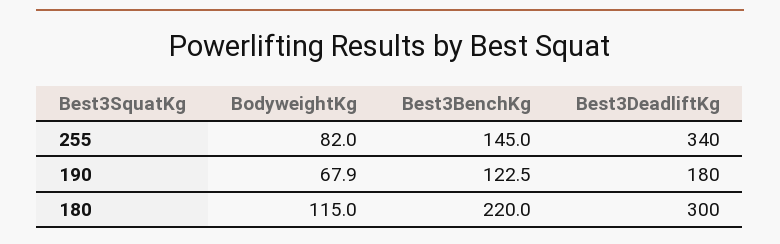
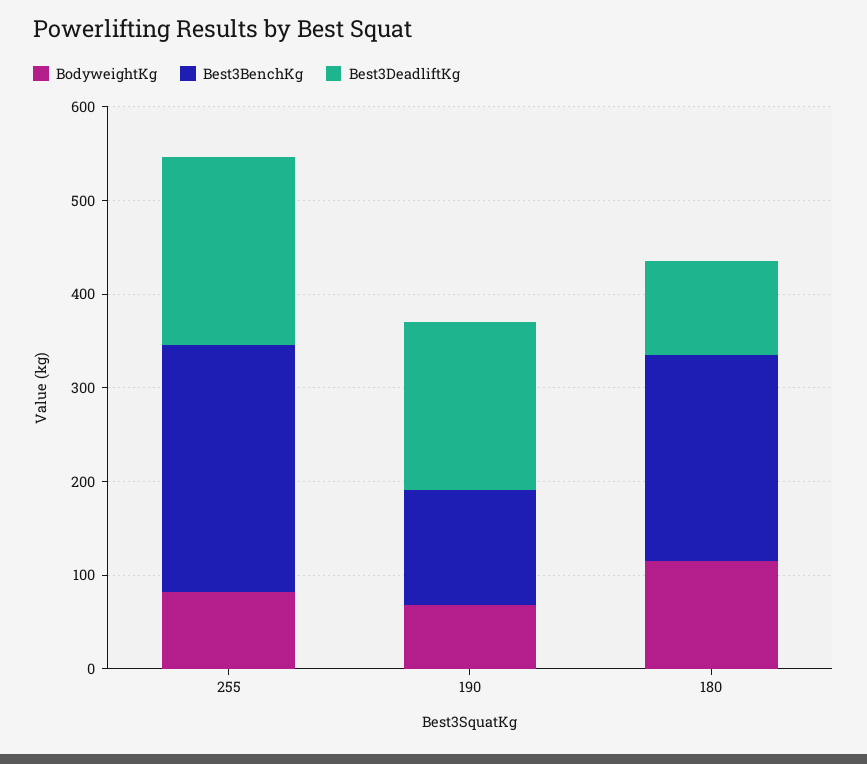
  {
    "BodyweightKg": {
      "255": 82,
      "190": 67.9,
      "180": 115
    },
    "Best3BenchKg": {
-     "255": 145,
+     "255": 260,
      "190": 122.5,
      "180": 220
    },
    "Best3DeadliftKg": {
-     "255": 340,
+     "255": 200,
      "190": 180,
-     "180": 300
+     "180": 100
    }
  }

